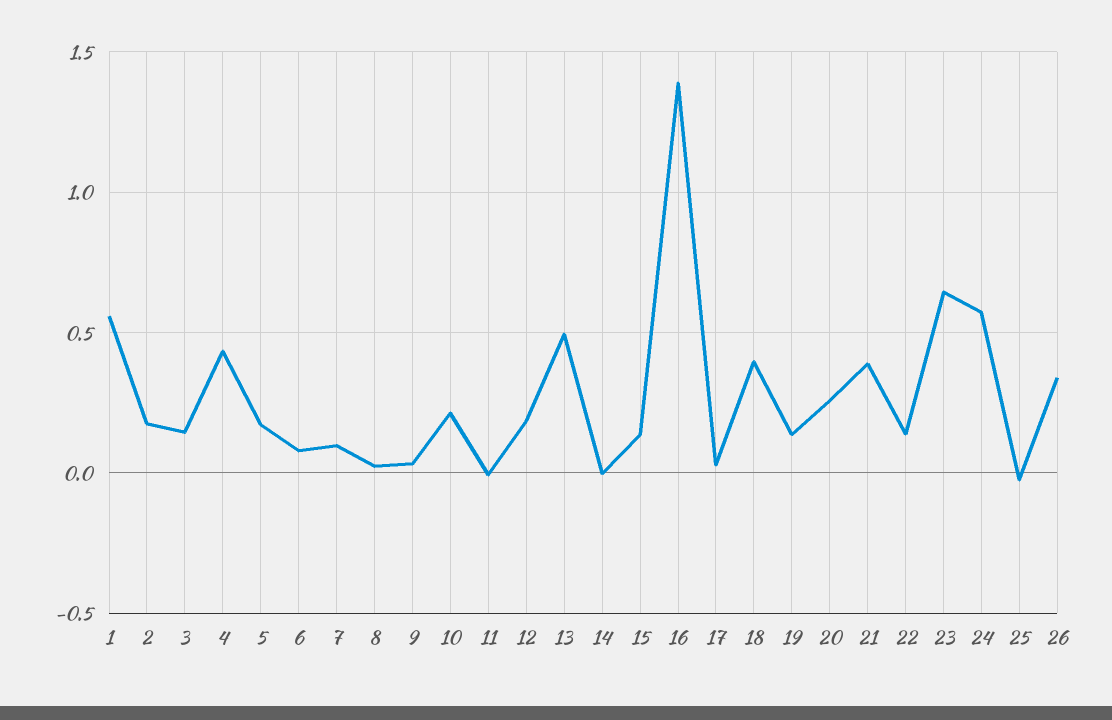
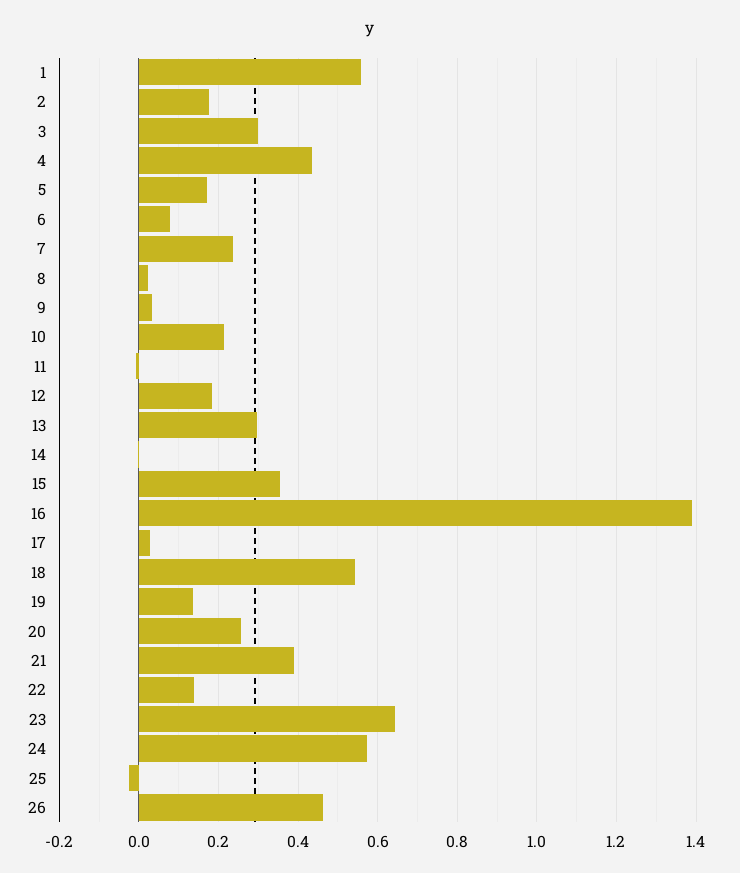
  {
    "1": 0.56,
    "2": 0.18,
-   "3": 0.15,
+   "3": 0.3,
    "4": 0.44,
    "5": 0.18,
    "6": 0.08,
-   "7": 0.1,
+   "7": 0.24,
    "8": 0.02,
    "9": 0.04,
    "10": 0.22,
    "11": 0,
    "12": 0.18,
-   "13": 0.5,
+   "13": 0.3,
    "14": 0,
-   "15": 0.15,
+   "15": 0.36,
    "16": 1.38,
    "17": 0.02,
-   "18": 0.4,
+   "18": 0.54,
    "19": 0.14,
    "20": 0.26,
    "21": 0.38,
    "22": 0.14,
    "23": 0.64,
    "24": 0.58,
    "25": -0.02,
-   "26": 0.35
+   "26": 0.46
  }

